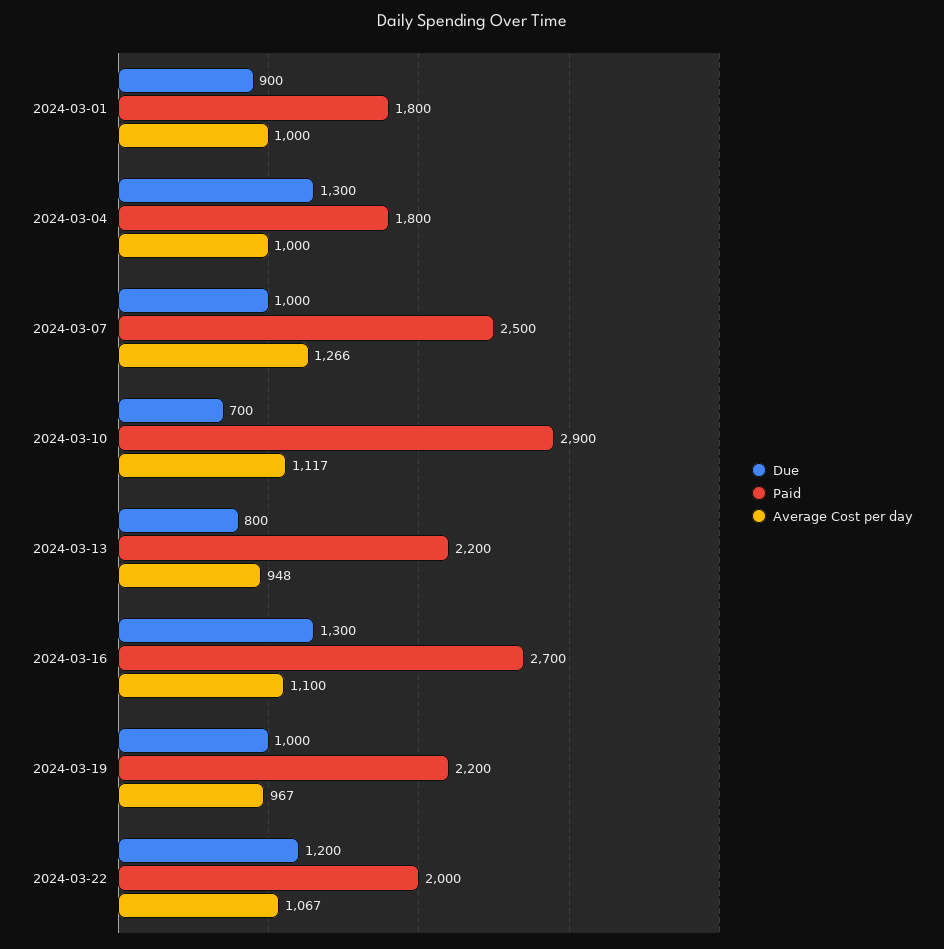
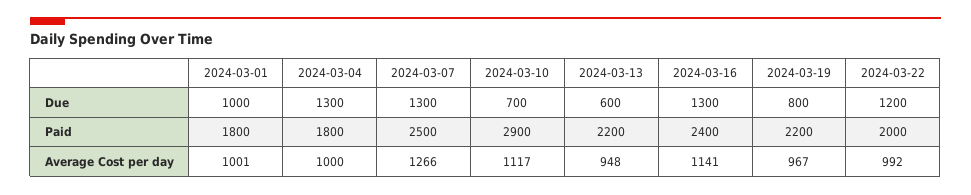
  {
    "Due": {
-     "2024-03-01": 900,
+     "2024-03-01": 1000,
      "2024-03-04": 1300,
-     "2024-03-07": 1000,
+     "2024-03-07": 1300,
      "2024-03-10": 700,
-     "2024-03-13": 800,
+     "2024-03-13": 600,
      "2024-03-16": 1300,
-     "2024-03-19": 1000,
+     "2024-03-19": 800,
      "2024-03-22": 1200
    },
    "Paid": {
      "2024-03-01": 1800,
      "2024-03-04": 1800,
      "2024-03-07": 2500,
      "2024-03-10": 2900,
      "2024-03-13": 2200,
-     "2024-03-16": 2700,
+     "2024-03-16": 2400,
      "2024-03-19": 2200,
      "2024-03-22": 2000
    },
    "Average Cost per day": {
-     "2024-03-01": 1000,
+     "2024-03-01": 1001,
      "2024-03-04": 1000,
      "2024-03-07": 1266,
      "2024-03-10": 1117,
      "2024-03-13": 948,
-     "2024-03-16": 1100,
+     "2024-03-16": 1141,
      "2024-03-19": 967,
-     "2024-03-22": 1067
+     "2024-03-22": 992
    }
  }

